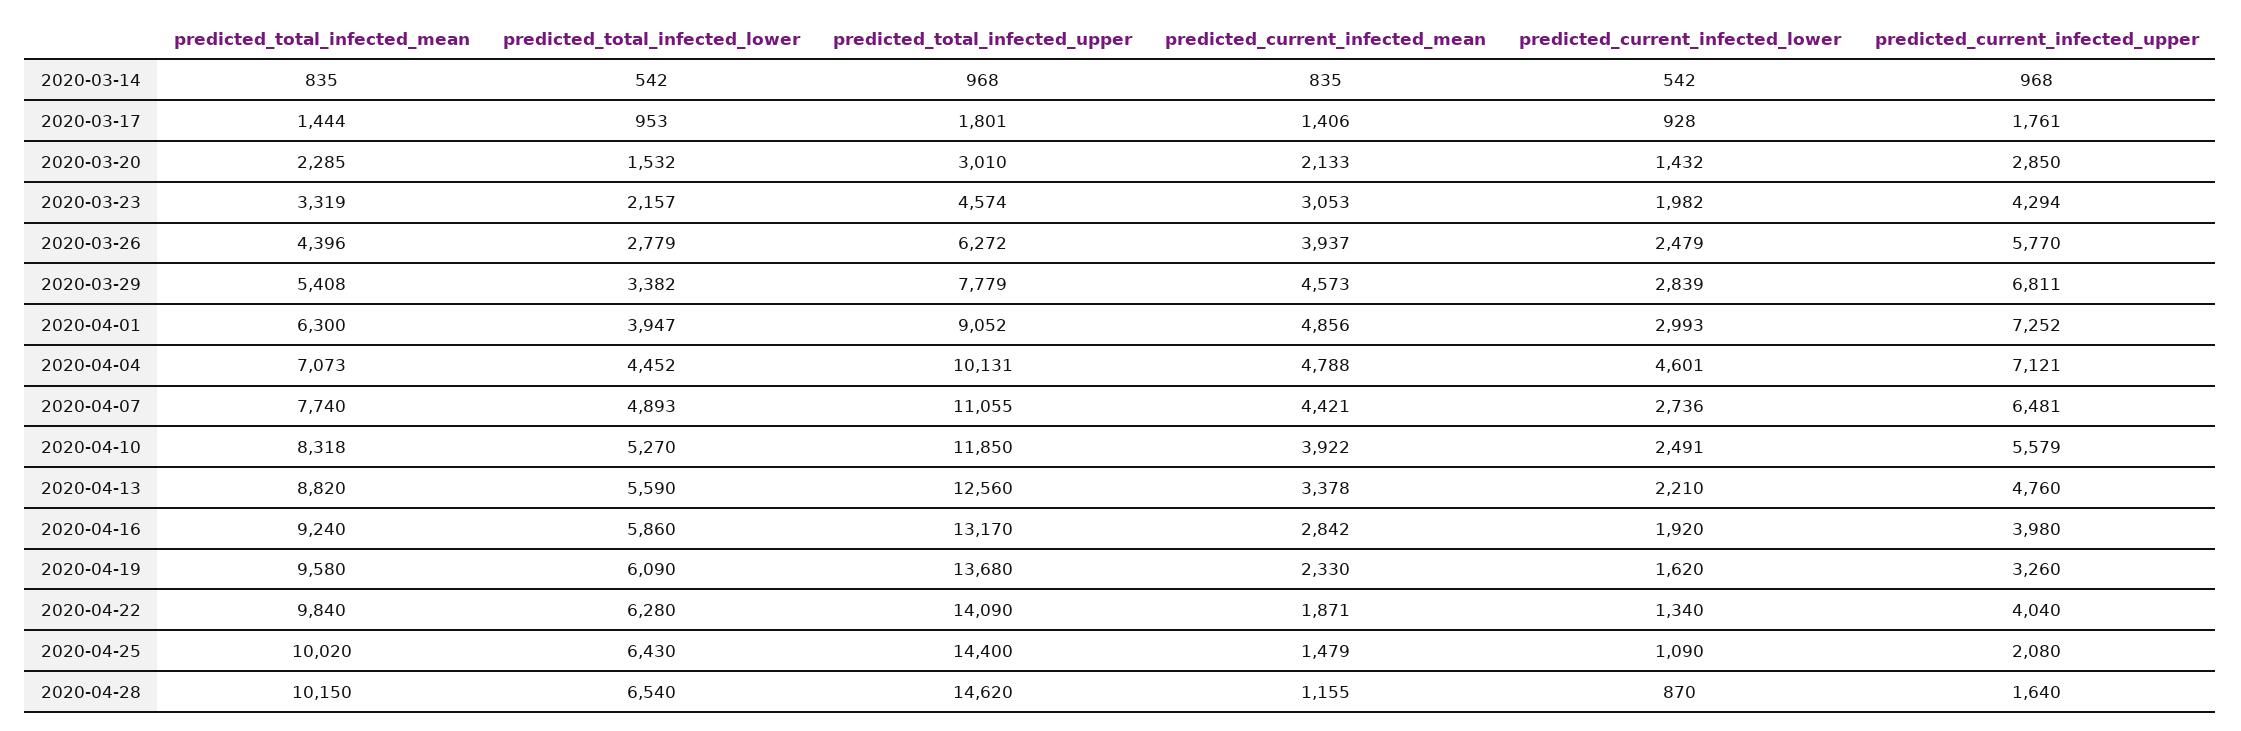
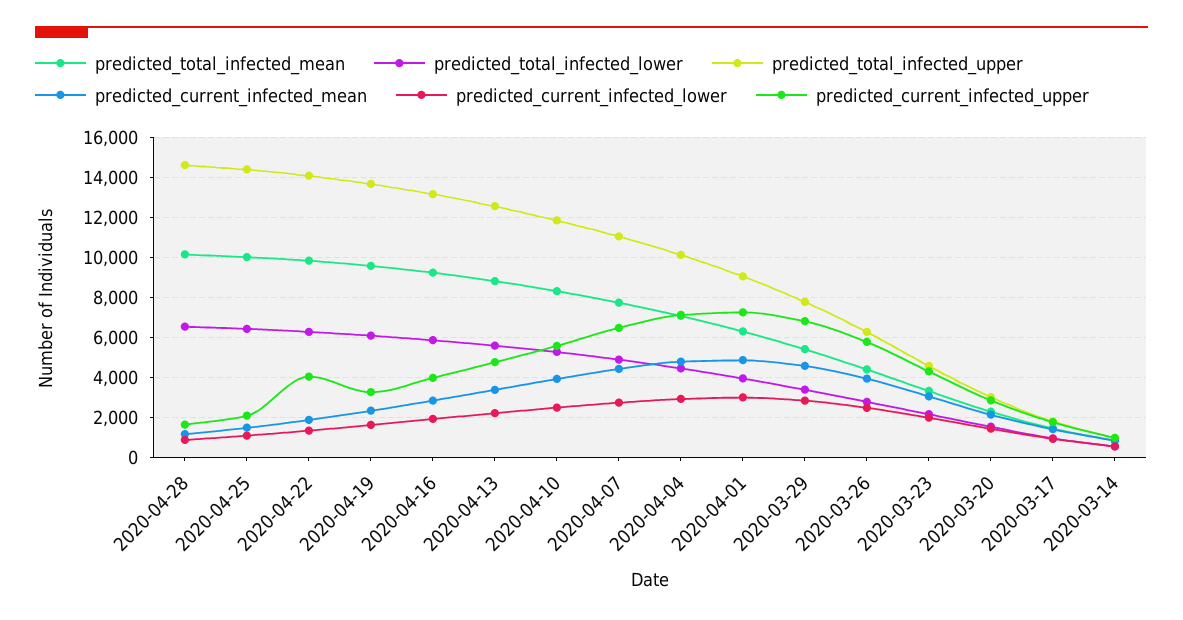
  {
    "predicted_total_infected_mean": {
      "2020-03-14": 835,
      "2020-03-17": 1444,
      "2020-03-20": 2285,
      "2020-03-23": 3319,
      "2020-03-26": 4396,
      "2020-03-29": 5408,
      "2020-04-01": 6300,
      "2020-04-04": 7073,
      "2020-04-07": 7740,
      "2020-04-10": 8318,
      "2020-04-13": 8820,
      "2020-04-16": 9240,
      "2020-04-19": 9580,
      "2020-04-22": 9840,
      "2020-04-25": 10020,
      "2020-04-28": 10150
    },
    "predicted_total_infected_lower": {
      "2020-03-14": 542,
      "2020-03-17": 953,
      "2020-03-20": 1532,
      "2020-03-23": 2157,
      "2020-03-26": 2779,
      "2020-03-29": 3382,
      "2020-04-01": 3947,
      "2020-04-04": 4452,
      "2020-04-07": 4893,
      "2020-04-10": 5270,
      "2020-04-13": 5590,
      "2020-04-16": 5860,
      "2020-04-19": 6090,
      "2020-04-22": 6280,
      "2020-04-25": 6430,
      "2020-04-28": 6540
    },
    "predicted_total_infected_upper": {
      "2020-03-14": 968,
      "2020-03-17": 1801,
      "2020-03-20": 3010,
      "2020-03-23": 4574,
      "2020-03-26": 6272,
      "2020-03-29": 7779,
      "2020-04-01": 9052,
      "2020-04-04": 10131,
      "2020-04-07": 11055,
      "2020-04-10": 11850,
      "2020-04-13": 12560,
      "2020-04-16": 13170,
      "2020-04-19": 13680,
      "2020-04-22": 14090,
      "2020-04-25": 14400,
      "2020-04-28": 14620
    },
    "predicted_current_infected_mean": {
      "2020-03-14": 835,
      "2020-03-17": 1406,
      "2020-03-20": 2133,
      "2020-03-23": 3053,
      "2020-03-26": 3937,
      "2020-03-29": 4573,
      "2020-04-01": 4856,
      "2020-04-04": 4788,
      "2020-04-07": 4421,
      "2020-04-10": 3922,
      "2020-04-13": 3378,
      "2020-04-16": 2842,
      "2020-04-19": 2330,
      "2020-04-22": 1871,
      "2020-04-25": 1479,
      "2020-04-28": 1155
    },
    "predicted_current_infected_lower": {
      "2020-03-14": 542,
      "2020-03-17": 928,
      "2020-03-20": 1432,
      "2020-03-23": 1982,
      "2020-03-26": 2479,
      "2020-03-29": 2839,
      "2020-04-01": 2993,
-     "2020-04-04": 4601,
+     "2020-04-04": 3000,
      "2020-04-07": 2736,
      "2020-04-10": 2491,
      "2020-04-13": 2210,
      "2020-04-16": 1920,
      "2020-04-19": 1620,
      "2020-04-22": 1340,
      "2020-04-25": 1090,
      "2020-04-28": 870
    },
    "predicted_current_infected_upper": {
      "2020-03-14": 968,
      "2020-03-17": 1761,
      "2020-03-20": 2850,
      "2020-03-23": 4294,
      "2020-03-26": 5770,
      "2020-03-29": 6811,
      "2020-04-01": 7252,
      "2020-04-04": 7121,
      "2020-04-07": 6481,
      "2020-04-10": 5579,
      "2020-04-13": 4760,
      "2020-04-16": 3980,
      "2020-04-19": 3260,
      "2020-04-22": 4040,
      "2020-04-25": 2080,
      "2020-04-28": 1640
    }
  }

